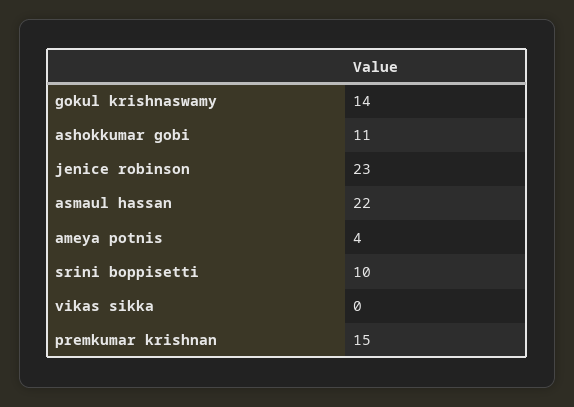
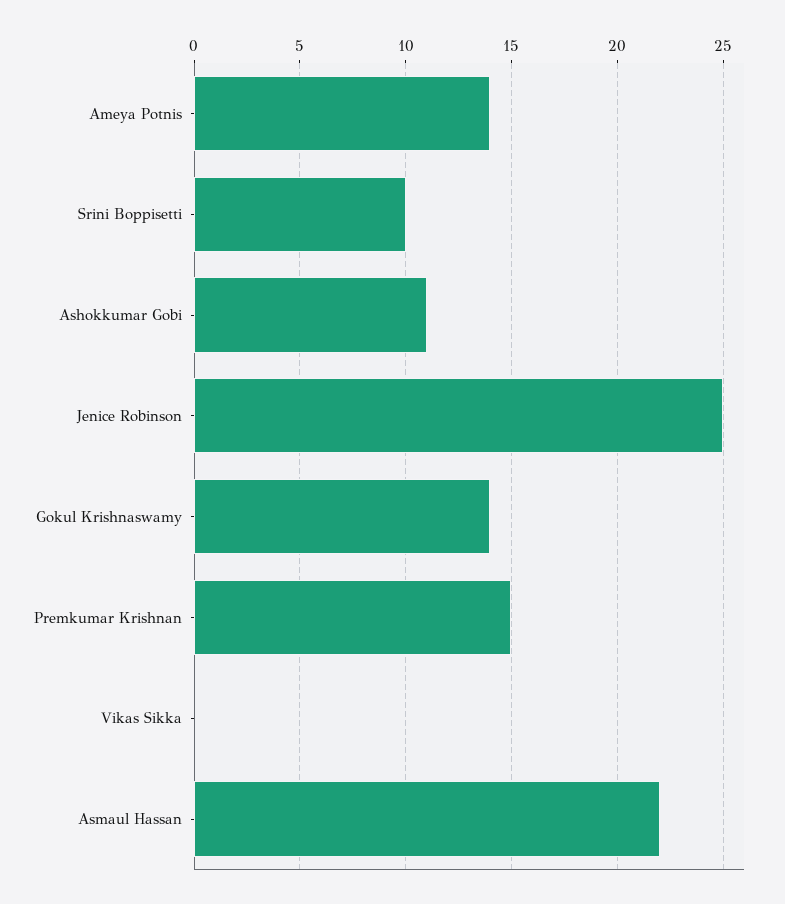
  {
    "gokul krishnaswamy": 14,
    "ashokkumar gobi": 11,
-   "jenice robinson": 23,
+   "jenice robinson": 25,
    "asmaul hassan": 22,
-   "ameya potnis": 4,
+   "ameya potnis": 14,
    "srini boppisetti": 10,
    "vikas sikka": 0,
    "premkumar krishnan": 15
  }

